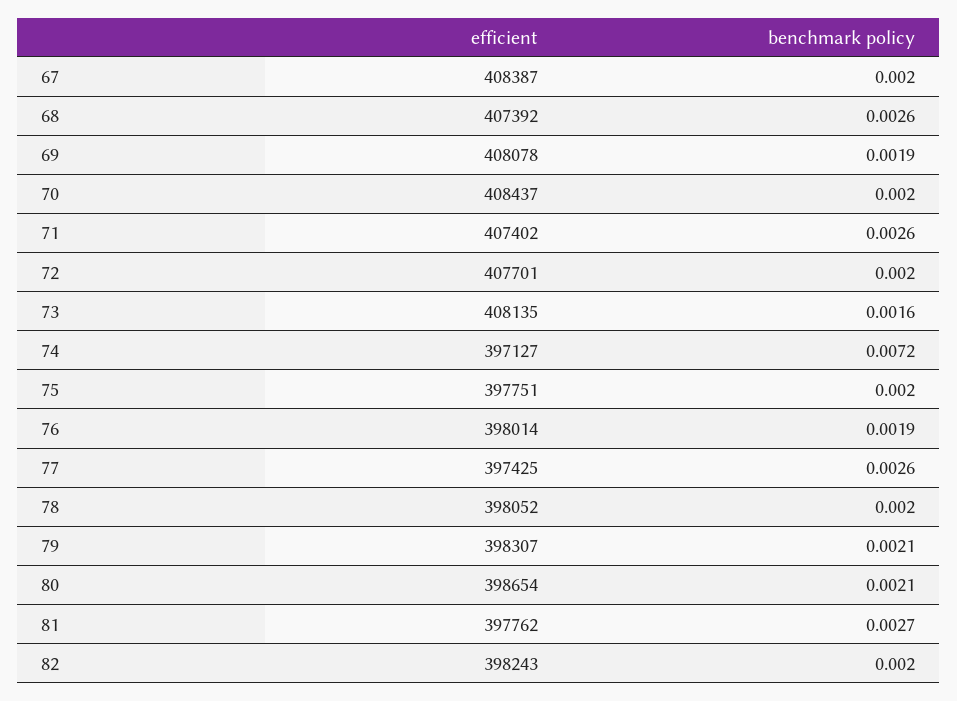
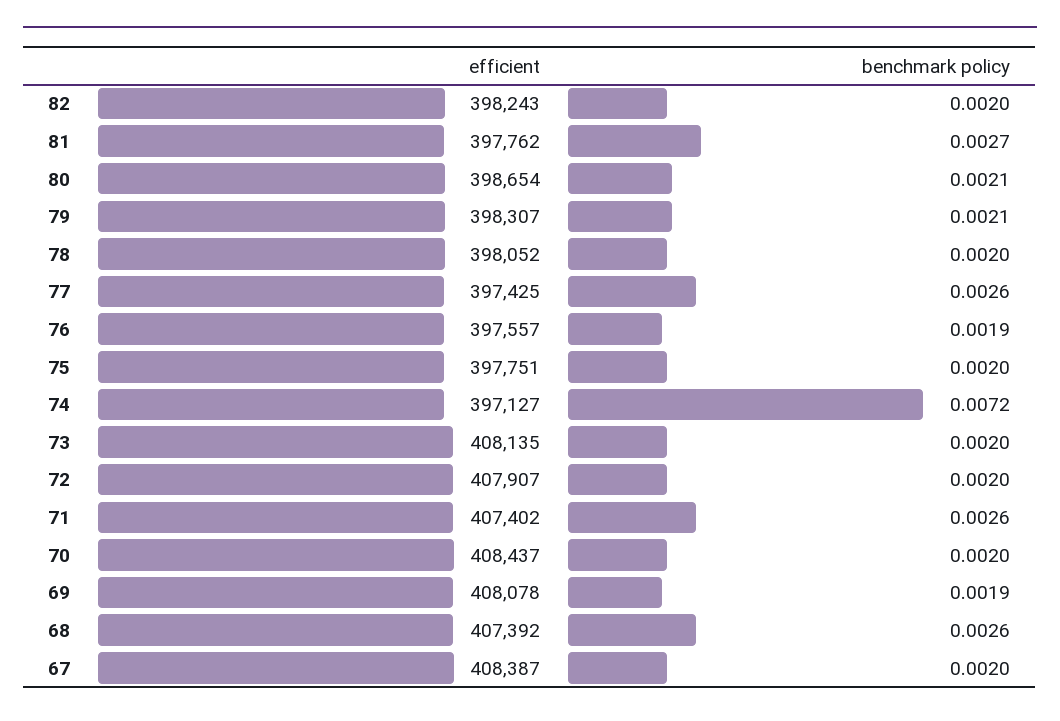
  {
    "efficient": {
      "67": 408387,
      "68": 407392,
      "69": 408078,
      "70": 408437,
      "71": 407402,
-     "72": 407701,
+     "72": 407907,
      "73": 408135,
      "74": 397127,
      "75": 397751,
-     "76": 398014,
+     "76": 397557,
      "77": 397425,
      "78": 398052,
      "79": 398307,
      "80": 398654,
      "81": 397762,
      "82": 398243
    },
    "benchmark policy": {
      "67": 0.002,
      "68": 0.0026,
      "69": 0.0019,
      "70": 0.002,
      "71": 0.0026,
      "72": 0.002,
-     "73": 0.0016,
+     "73": 0.002,
      "74": 0.0072,
      "75": 0.002,
      "76": 0.0019,
      "77": 0.0026,
      "78": 0.002,
      "79": 0.0021,
      "80": 0.0021,
      "81": 0.0027,
      "82": 0.002
    }
  }

